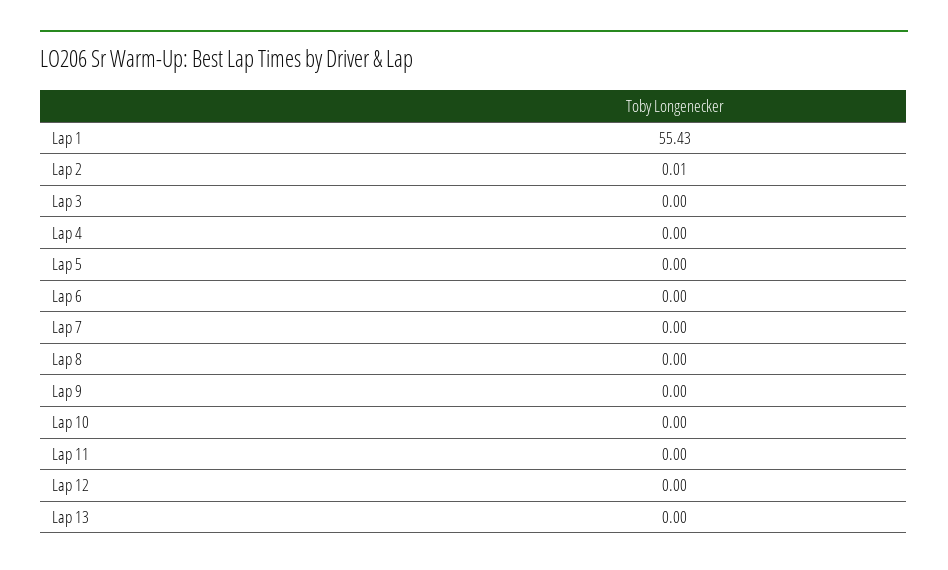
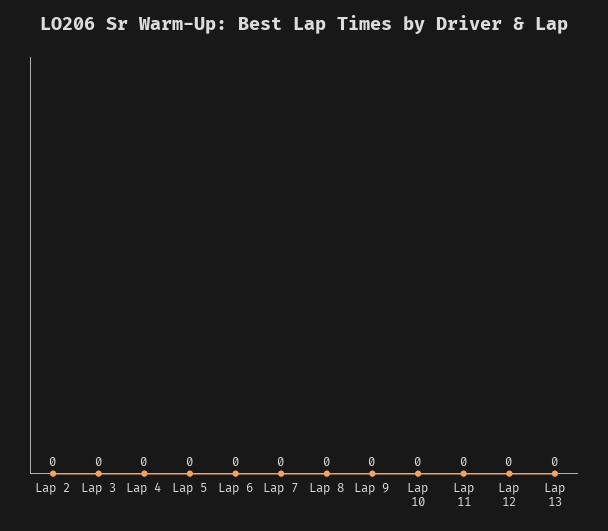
  {
-   "Lap 1": 55.43,
-   "Lap 2": 0.01,
+   "Lap 2": 0,
    "Lap 3": 0,
    "Lap 4": 0,
    "Lap 5": 0,
    "Lap 6": 0,
    "Lap 7": 0,
    "Lap 8": 0,
    "Lap 9": 0,
    "Lap 10": 0,
    "Lap 11": 0,
    "Lap 12": 0,
    "Lap 13": 0
  }

